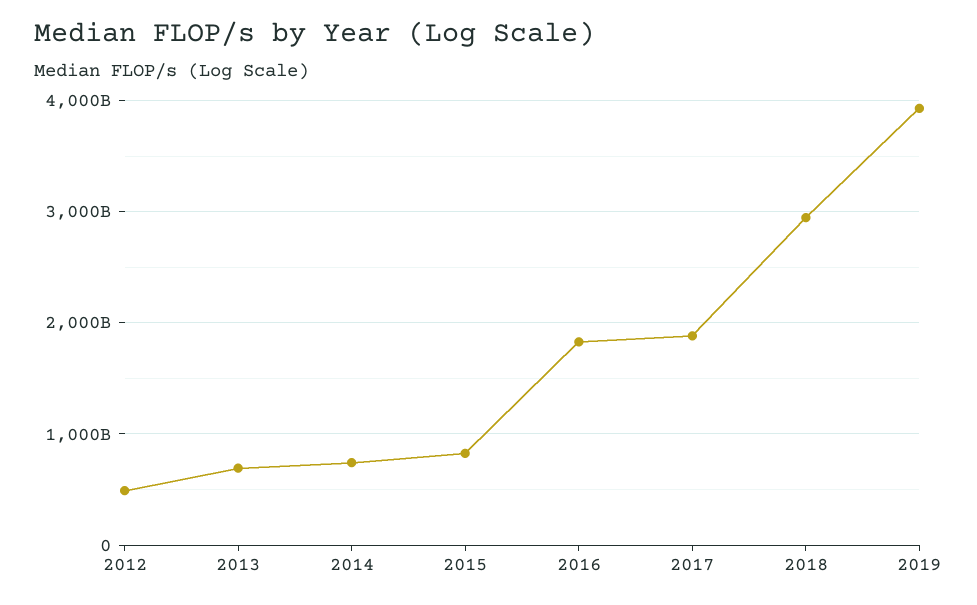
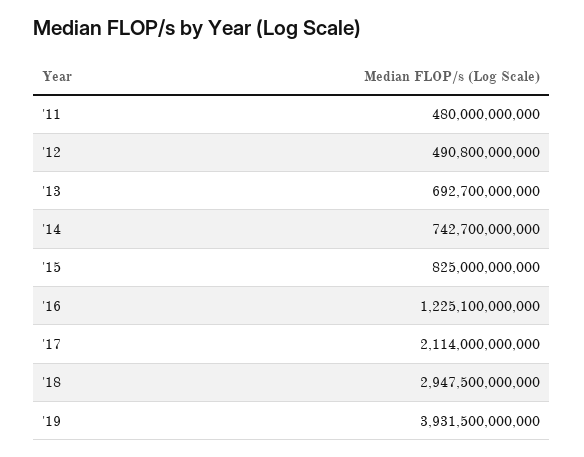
  {
    "2012": 490800000000,
    "2013": 692700000000,
    "2014": 742700000000,
    "2015": 825000000000,
-   "2016": 1800000000000,
+   "2016": 1225100000000,
-   "2017": 1900000000000,
+   "2017": 2114000000000,
    "2018": 2947500000000,
-   "2019": 3931500000000
+   "2019": 3931500000000,
+   "'11": 480000000000
  }

